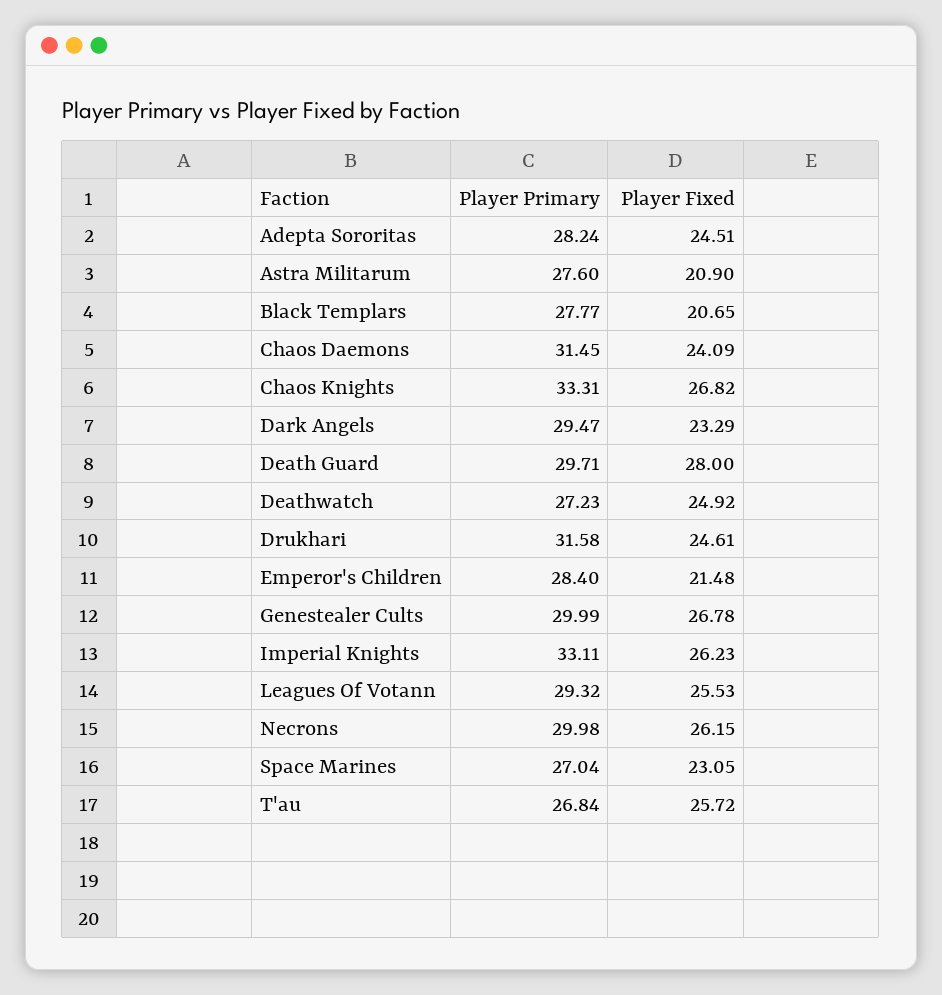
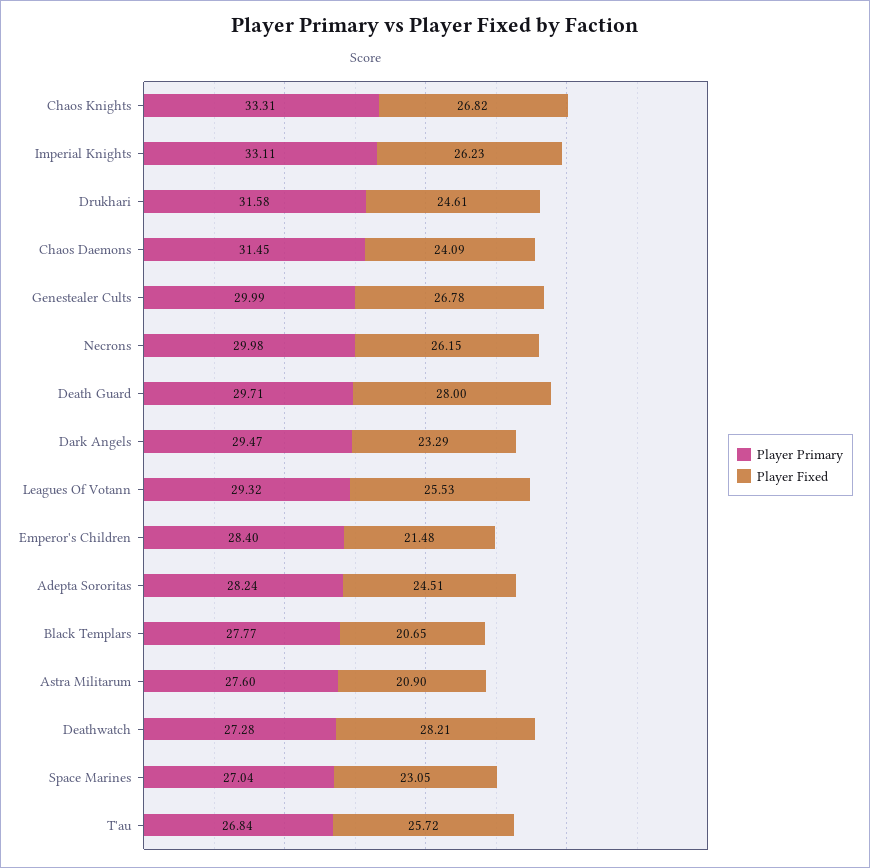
  {
    "Player Primary": {
      "Adepta Sororitas": 28.24,
      "Astra Militarum": 27.6,
      "Black Templars": 27.77,
      "Chaos Daemons": 31.45,
      "Chaos Knights": 33.31,
      "Dark Angels": 29.47,
      "Death Guard": 29.71,
-     "Deathwatch": 27.23,
+     "Deathwatch": 27.28,
      "Drukhari": 31.58,
      "Emperor's Children": 28.4,
      "Genestealer Cults": 29.99,
      "Imperial Knights": 33.11,
      "Leagues Of Votann": 29.32,
      "Necrons": 29.98,
      "Space Marines": 27.04,
      "T'au": 26.84
    },
    "Player Fixed": {
      "Adepta Sororitas": 24.51,
      "Astra Militarum": 20.9,
      "Black Templars": 20.65,
      "Chaos Daemons": 24.09,
      "Chaos Knights": 26.82,
      "Dark Angels": 23.29,
      "Death Guard": 28,
-     "Deathwatch": 24.92,
+     "Deathwatch": 28.21,
      "Drukhari": 24.61,
      "Emperor's Children": 21.48,
      "Genestealer Cults": 26.78,
      "Imperial Knights": 26.23,
      "Leagues Of Votann": 25.53,
      "Necrons": 26.15,
      "Space Marines": 23.05,
      "T'au": 25.72
    }
  }

